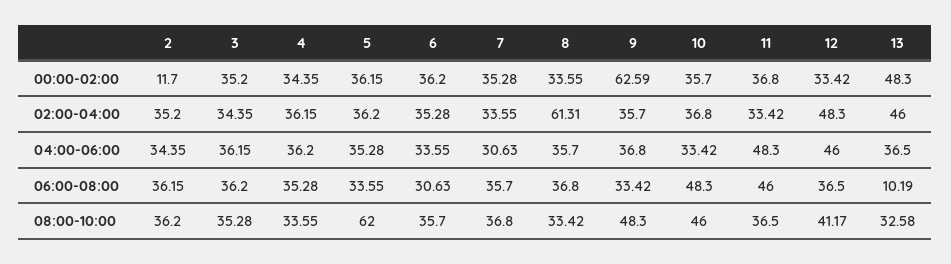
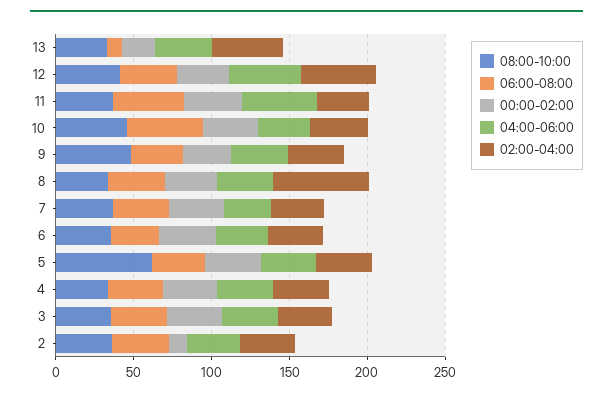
  {
    "00:00-02:00": {
      "2": 11.7,
      "3": 35.2,
      "4": 34.35,
      "5": 36.15,
      "6": 36.2,
      "7": 35.28,
      "8": 33.55,
-     "9": 62.59,
+     "9": 30,
      "10": 35.7,
      "11": 36.8,
      "12": 33.42,
-     "13": 48.3
+     "13": 20
    },
    "02:00-04:00": {
      "2": 35.2,
      "3": 34.35,
      "4": 36.15,
      "5": 36.2,
      "6": 35.28,
      "7": 33.55,
      "8": 61.31,
      "9": 35.7,
      "10": 36.8,
      "11": 33.42,
      "12": 48.3,
      "13": 46
    },
    "04:00-06:00": {
      "2": 34.35,
      "3": 36.15,
      "4": 36.2,
      "5": 35.28,
      "6": 33.55,
      "7": 30.63,
      "8": 35.7,
      "9": 36.8,
      "10": 33.42,
      "11": 48.3,
      "12": 46,
      "13": 36.5
    },
    "06:00-08:00": {
      "2": 36.15,
      "3": 36.2,
      "4": 35.28,
      "5": 33.55,
      "6": 30.63,
      "7": 35.7,
      "8": 36.8,
      "9": 33.42,
      "10": 48.3,
      "11": 46,
      "12": 36.5,
      "13": 10.19
    },
    "08:00-10:00": {
      "2": 36.2,
      "3": 35.28,
      "4": 33.55,
      "5": 62,
      "6": 35.7,
      "7": 36.8,
      "8": 33.42,
      "9": 48.3,
      "10": 46,
      "11": 36.5,
      "12": 41.17,
      "13": 32.58
    }
  }

